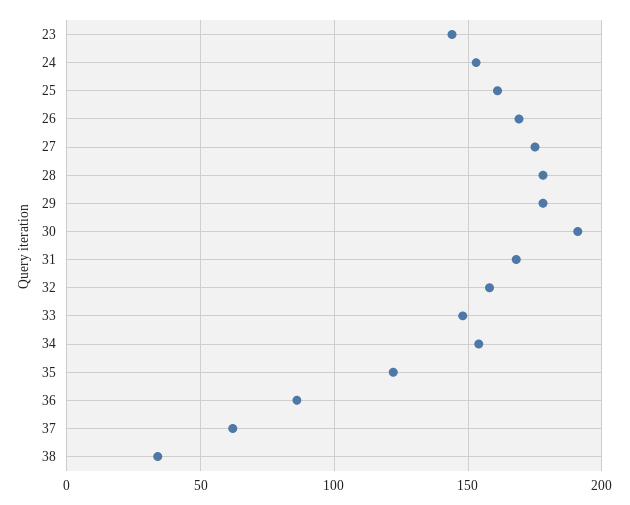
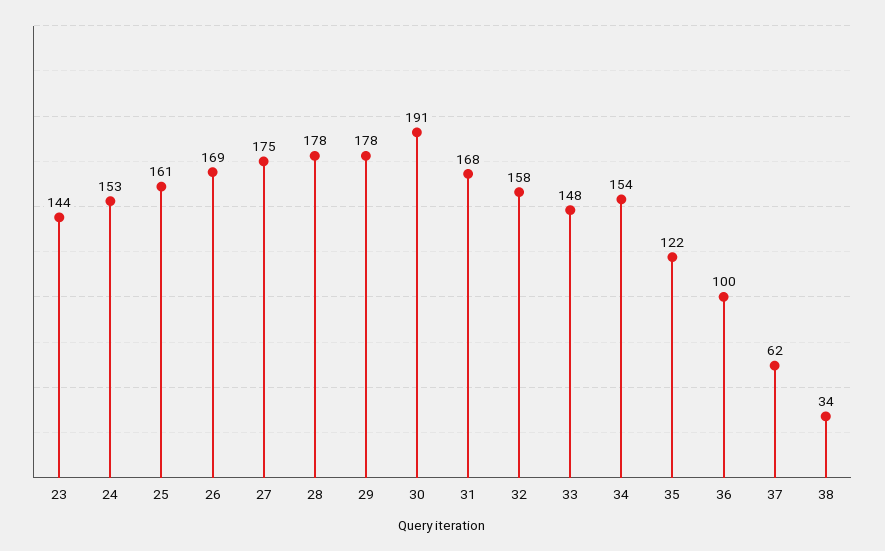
  {
    "23": 144,
    "24": 153,
    "25": 161,
    "26": 169,
    "27": 175,
    "28": 178,
    "29": 178,
    "30": 191,
    "31": 168,
    "32": 158,
    "33": 148,
    "34": 154,
    "35": 122,
-   "36": 85,
+   "36": 100,
    "37": 62,
    "38": 34
  }

